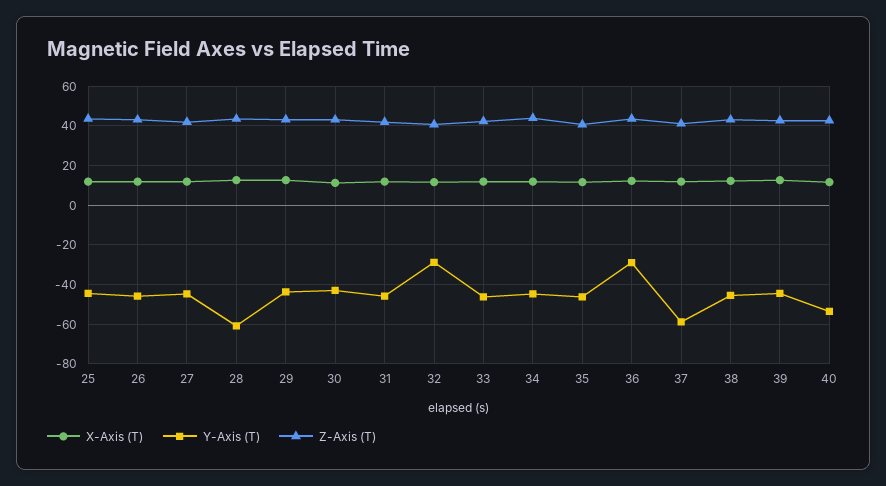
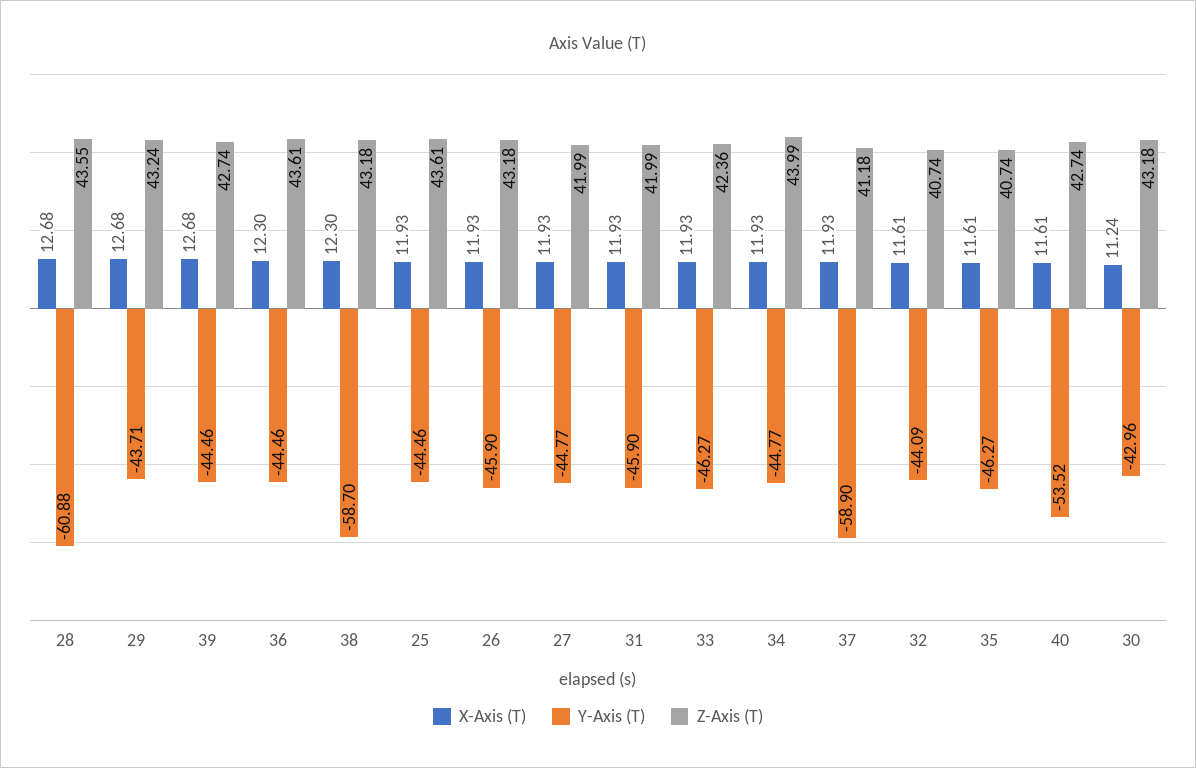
  {
    "X-Axis (T)": {
      "25": 11.93,
      "26": 11.93,
      "27": 11.93,
      "28": 12.68,
      "29": 12.68,
      "30": 11.24,
      "31": 11.93,
      "32": 11.61,
      "33": 11.93,
      "34": 11.93,
      "35": 11.61,
      "36": 12.3,
      "37": 11.93,
      "38": 12.3,
      "39": 12.68,
      "40": 11.61
    },
    "Y-Axis (T)": {
      "25": -44.46,
      "26": -45.9,
      "27": -44.77,
      "28": -60.88,
      "29": -43.71,
      "30": -42.96,
      "31": -45.9,
-     "32": -30,
+     "32": -44.09,
      "33": -46.27,
      "34": -44.77,
      "35": -46.27,
-     "36": -30,
+     "36": -44.46,
      "37": -58.9,
-     "38": -45,
+     "38": -58.7,
      "39": -44.46,
      "40": -53.52
    },
    "Z-Axis (T)": {
      "25": 43.61,
      "26": 43.18,
      "27": 41.99,
      "28": 43.55,
      "29": 43.24,
      "30": 43.18,
      "31": 41.99,
      "32": 40.74,
      "33": 42.36,
      "34": 43.99,
      "35": 40.74,
      "36": 43.61,
      "37": 41.18,
      "38": 43.18,
      "39": 42.74,
      "40": 42.74
    }
  }

